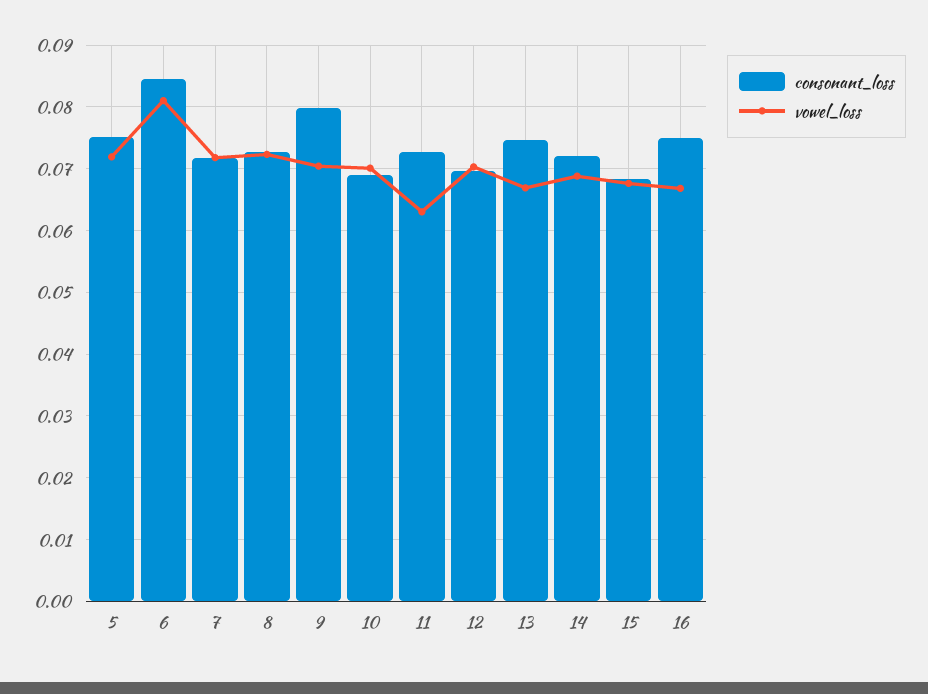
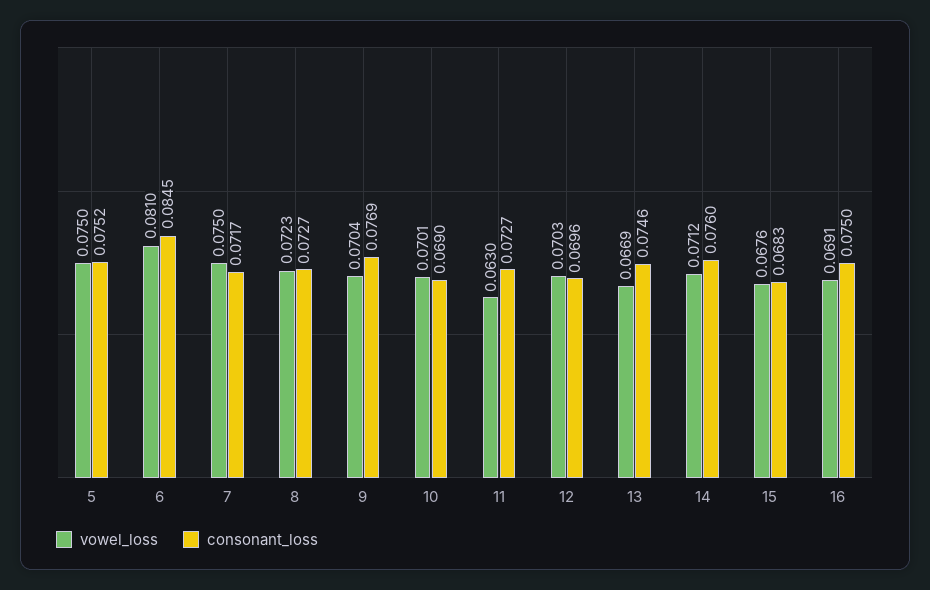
  {
    "consonant_loss": {
      "5": 0.0752,
      "6": 0.0845,
      "7": 0.0717,
      "8": 0.0727,
-     "9": 0.08,
+     "9": 0.0769,
      "10": 0.069,
      "11": 0.0727,
      "12": 0.0696,
      "13": 0.0746,
-     "14": 0.072,
+     "14": 0.076,
      "15": 0.0683,
      "16": 0.075
    },
    "vowel_loss": {
-     "5": 0.072,
+     "5": 0.075,
      "6": 0.081,
-     "7": 0.072,
+     "7": 0.075,
      "8": 0.0723,
      "9": 0.0704,
      "10": 0.0701,
      "11": 0.063,
      "12": 0.0703,
      "13": 0.0669,
-     "14": 0.069,
+     "14": 0.0712,
      "15": 0.0676,
-     "16": 0.067
+     "16": 0.0691
    }
  }

